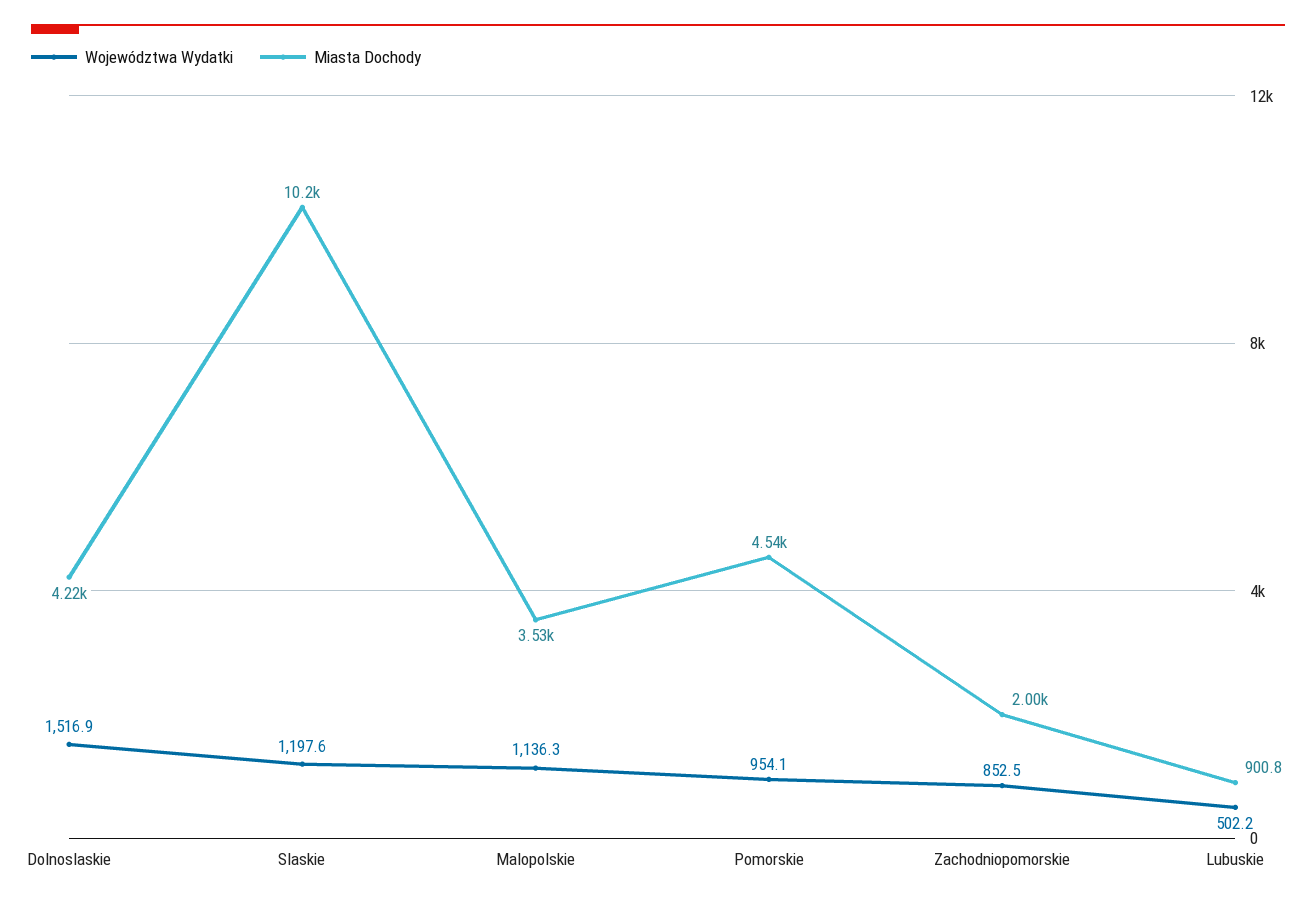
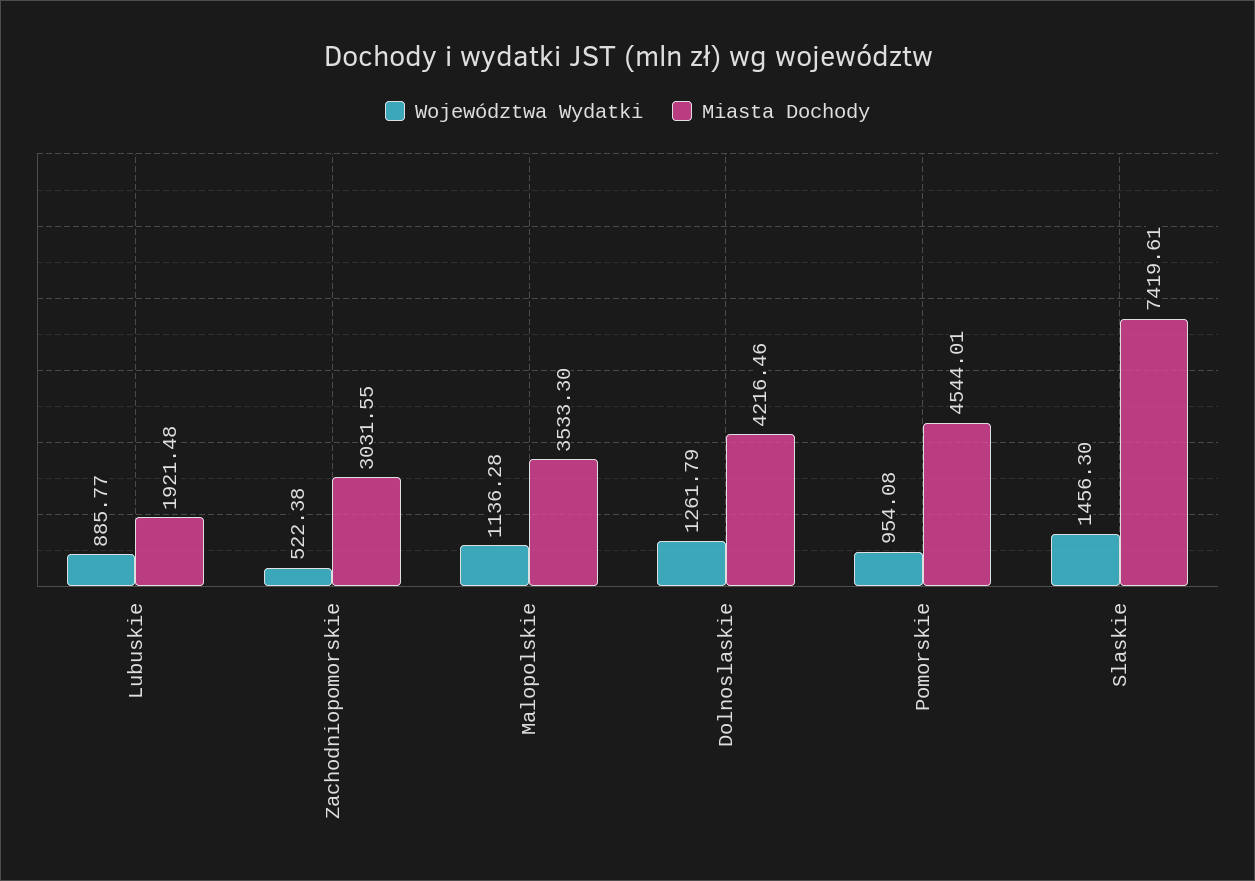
  {
    "Województwa Wydatki": {
-     "Dolnoslaskie": 1516.9,
+     "Dolnoslaskie": 1261.79,
-     "Slaskie": 1197.6,
+     "Slaskie": 1456.3,
      "Malopolskie": 1136.28,
      "Pomorskie": 954.08,
-     "Zachodniopomorskie": 852.5,
+     "Zachodniopomorskie": 522.38,
-     "Lubuskie": 502.2
+     "Lubuskie": 885.77
    },
    "Miasta Dochody": {
      "Dolnoslaskie": 4216.46,
-     "Slaskie": 10200,
+     "Slaskie": 7419.61,
      "Malopolskie": 3533.3,
      "Pomorskie": 4544.01,
-     "Zachodniopomorskie": 2000,
+     "Zachodniopomorskie": 3031.55,
-     "Lubuskie": 900.8
+     "Lubuskie": 1921.48
    }
  }

